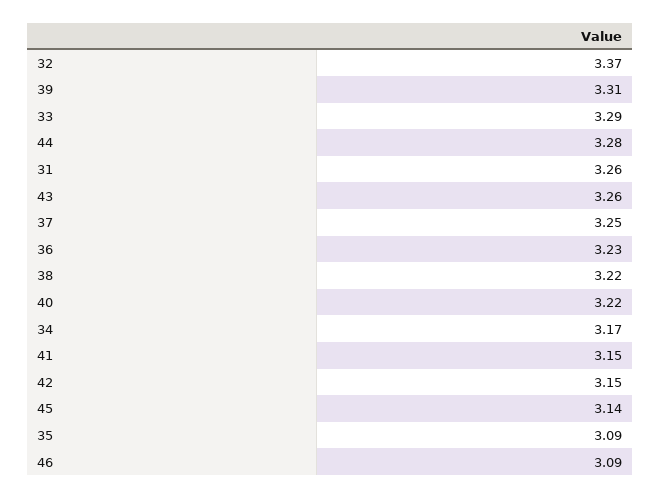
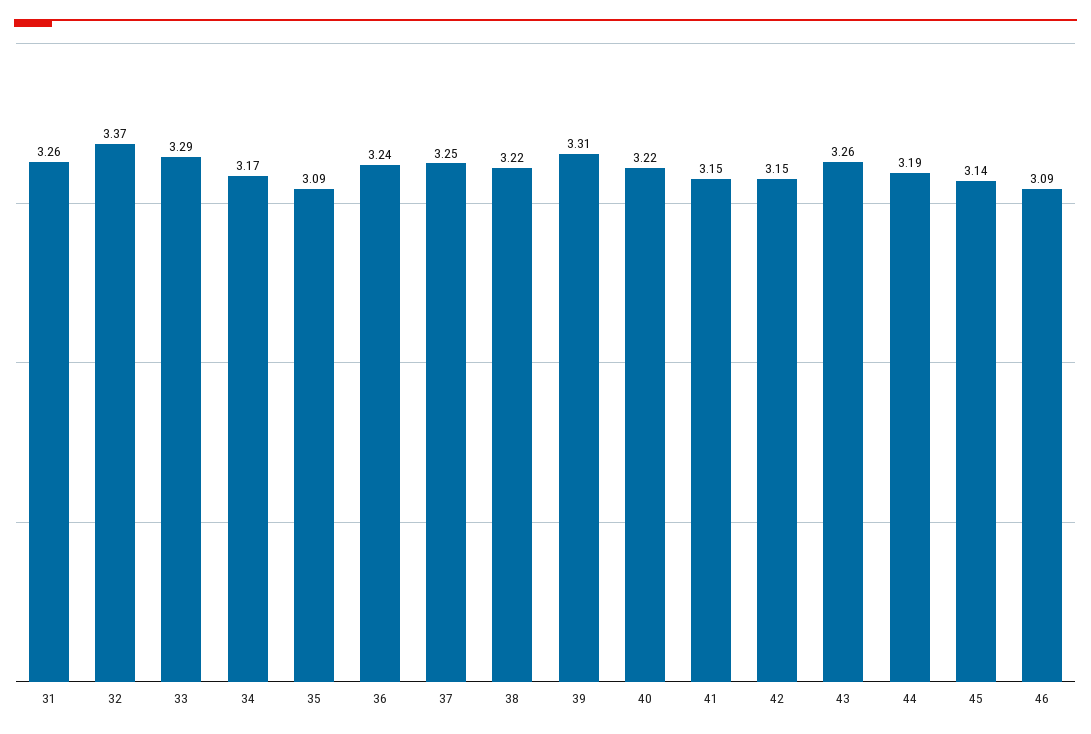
  {
    "32": 3.37,
    "39": 3.31,
    "33": 3.29,
-   "44": 3.28,
+   "44": 3.19,
    "31": 3.26,
    "43": 3.26,
    "37": 3.25,
-   "36": 3.23,
+   "36": 3.24,
    "38": 3.22,
    "40": 3.22,
    "34": 3.17,
    "41": 3.15,
    "42": 3.15,
    "45": 3.14,
    "35": 3.09,
    "46": 3.09
  }

